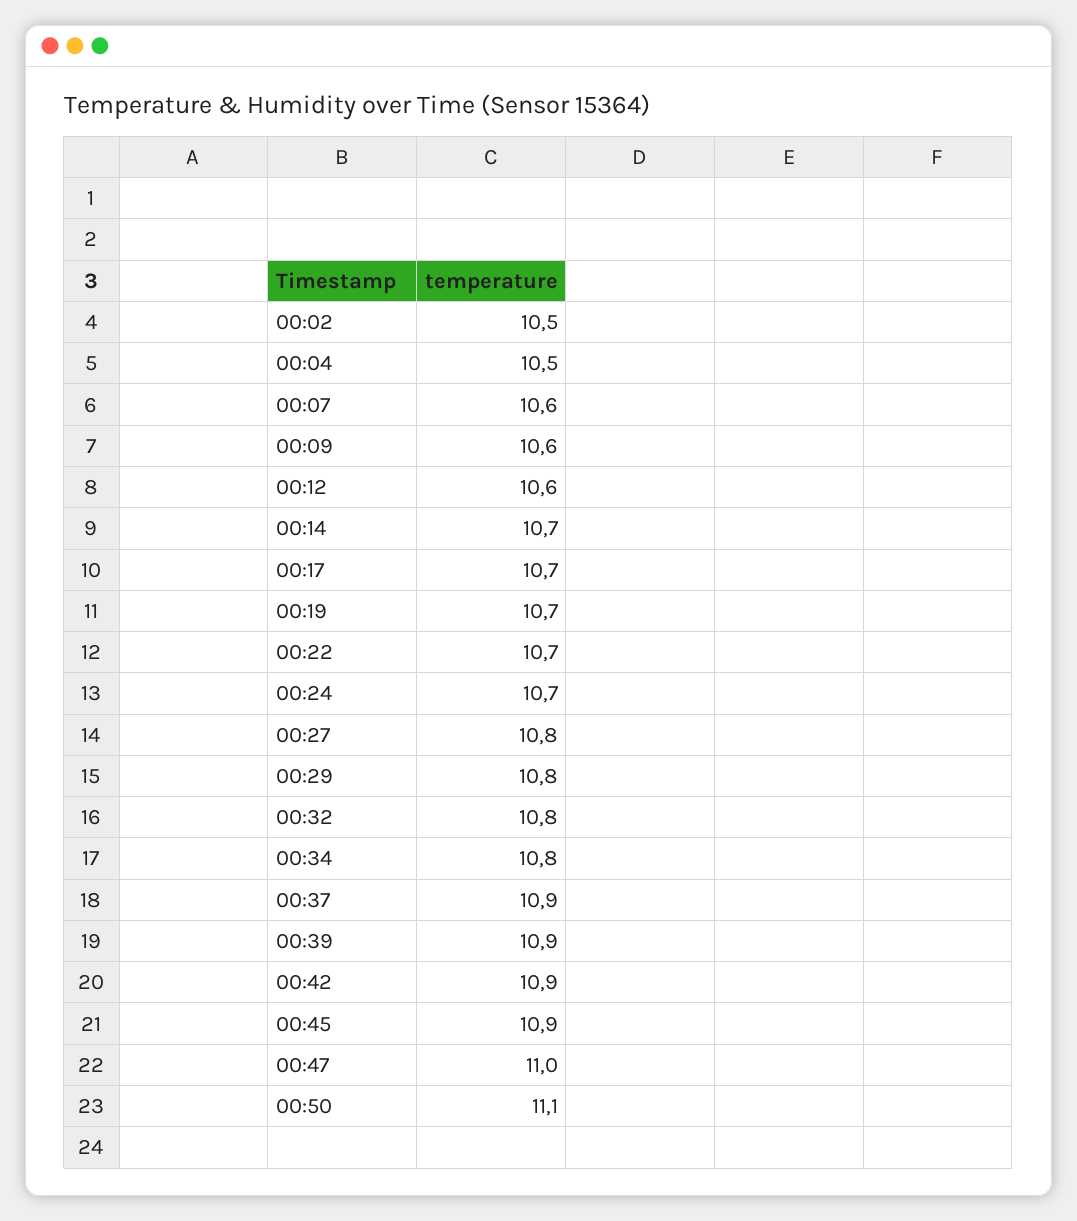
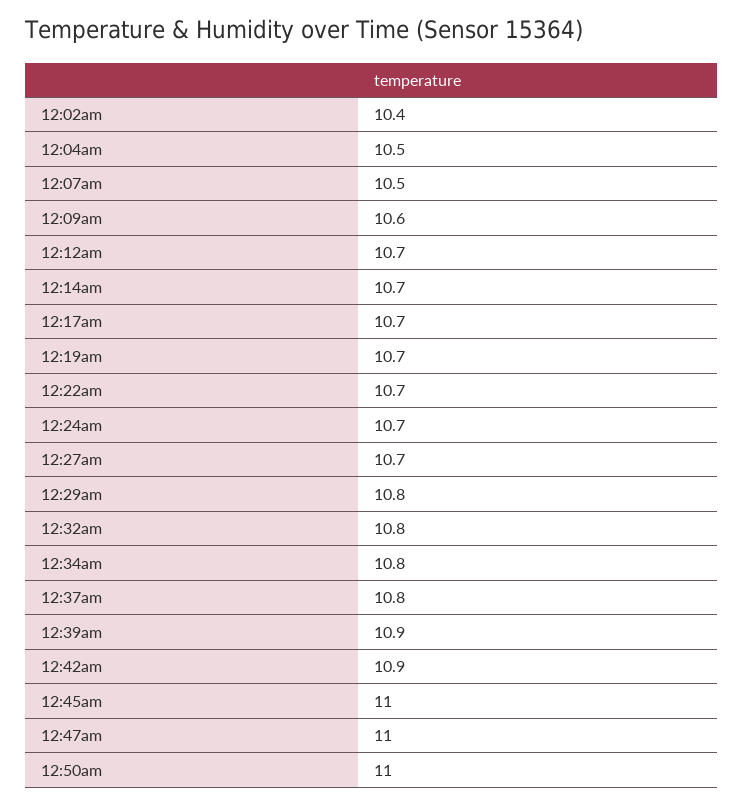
  {
-   "00:02": 10.5,
+   "00:02": 10.4,
    "00:04": 10.5,
-   "00:07": 10.6,
+   "00:07": 10.5,
    "00:09": 10.6,
-   "00:12": 10.6,
+   "00:12": 10.7,
    "00:14": 10.7,
    "00:17": 10.7,
    "00:19": 10.7,
    "00:22": 10.7,
    "00:24": 10.7,
-   "00:27": 10.8,
+   "00:27": 10.7,
    "00:29": 10.8,
    "00:32": 10.8,
    "00:34": 10.8,
-   "00:37": 10.9,
+   "00:37": 10.8,
    "00:39": 10.9,
    "00:42": 10.9,
-   "00:45": 10.9,
+   "00:45": 11,
    "00:47": 11,
-   "00:50": 11.1
+   "00:50": 11
  }

